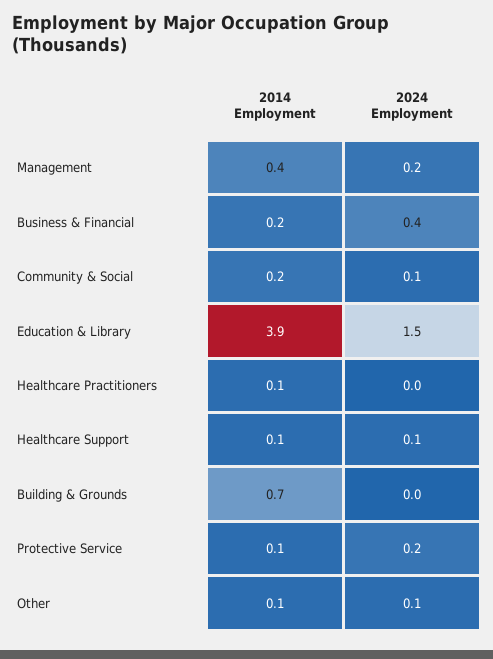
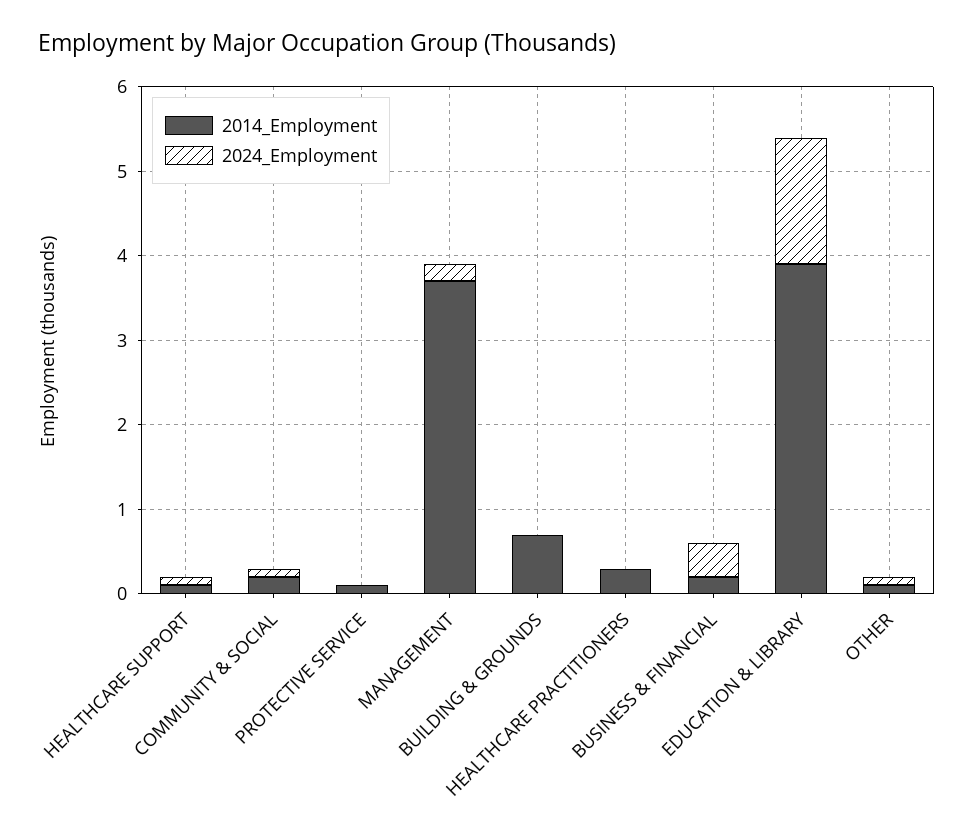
  {
    "2014 Employment": {
-     "Management": 0.4,
+     "Management": 3.7,
      "Business & Financial": 0.2,
      "Community & Social": 0.2,
      "Education & Library": 3.9,
-     "Healthcare Practitioners": 0.1,
+     "Healthcare Practitioners": 0.3,
      "Healthcare Support": 0.1,
      "Building & Grounds": 0.7,
      "Protective Service": 0.1,
      "Other": 0.1
    },
    "2024 Employment": {
      "Management": 0.2,
      "Business & Financial": 0.4,
      "Community & Social": 0.1,
      "Education & Library": 1.5,
      "Healthcare Practitioners": 0,
      "Healthcare Support": 0.1,
      "Building & Grounds": 0,
-     "Protective Service": 0.2,
+     "Protective Service": 0,
      "Other": 0.1
    }
  }

